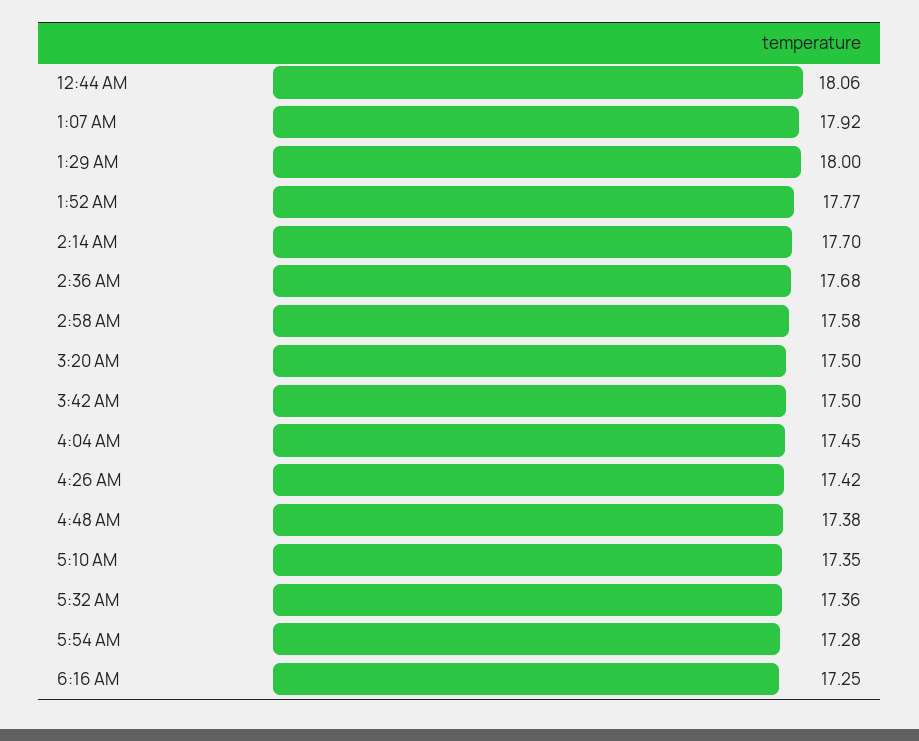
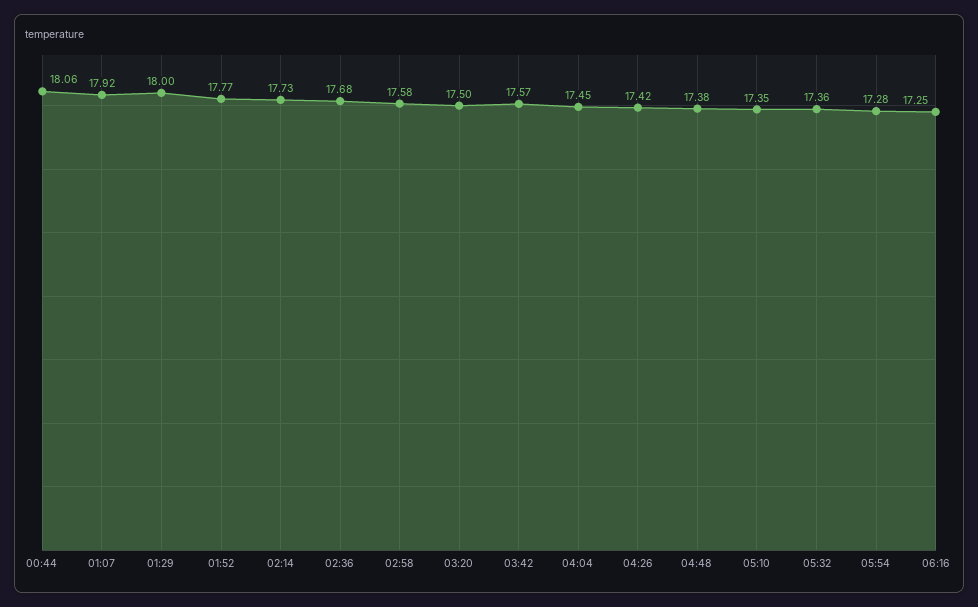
  {
    "12:44 AM": 18.06,
    "1:07 AM": 17.92,
    "1:29 AM": 18,
    "1:52 AM": 17.77,
-   "2:14 AM": 17.7,
+   "2:14 AM": 17.73,
    "2:36 AM": 17.68,
    "2:58 AM": 17.58,
    "3:20 AM": 17.5,
-   "3:42 AM": 17.5,
+   "3:42 AM": 17.57,
    "4:04 AM": 17.45,
    "4:26 AM": 17.42,
    "4:48 AM": 17.38,
    "5:10 AM": 17.35,
    "5:32 AM": 17.36,
    "5:54 AM": 17.28,
    "6:16 AM": 17.25
  }

